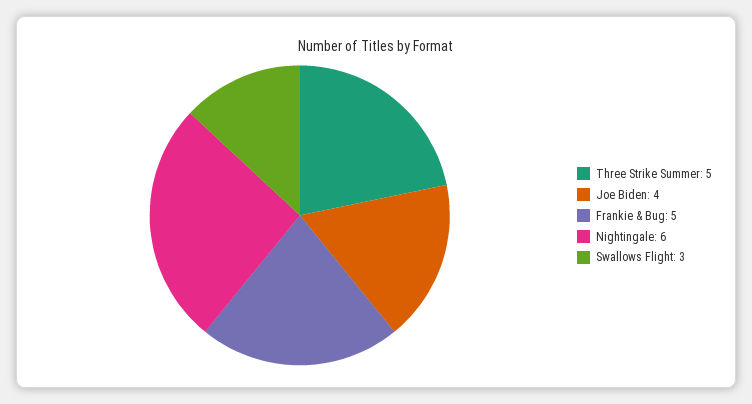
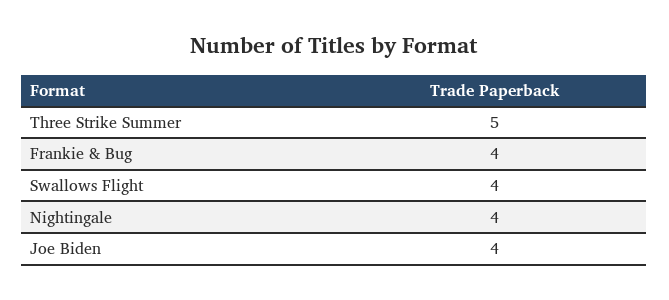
  {
    "Three Strike Summer": 5,
    "Joe Biden": 4,
-   "Frankie & Bug": 5,
+   "Frankie & Bug": 4,
-   "Nightingale": 6,
+   "Nightingale": 4,
-   "Swallows Flight": 3
+   "Swallows Flight": 4
  }

